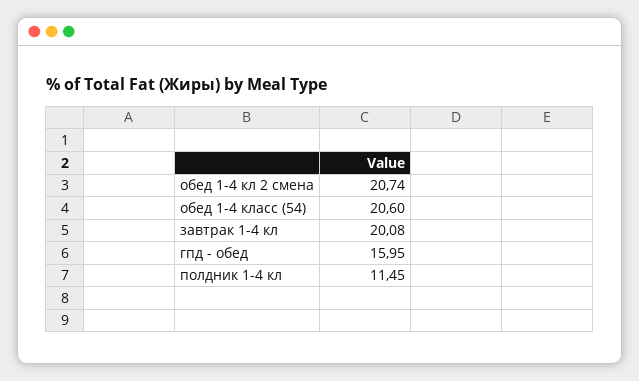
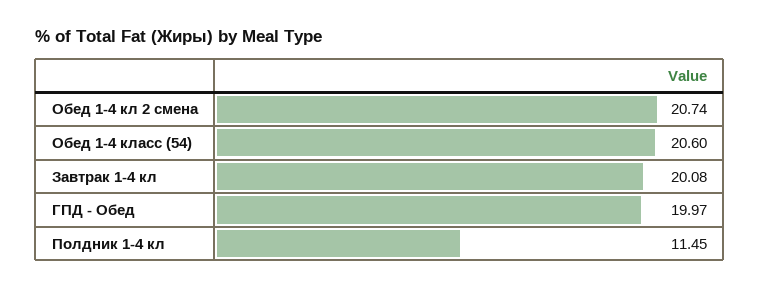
  {
    "обед 1-4 кл 2 смена": 20.74,
    "обед 1-4 класс (54)": 20.6,
    "завтрак 1-4 кл": 20.08,
-   "гпд - обед": 15.95,
+   "гпд - обед": 19.97,
    "полдник 1-4 кл": 11.45
  }

